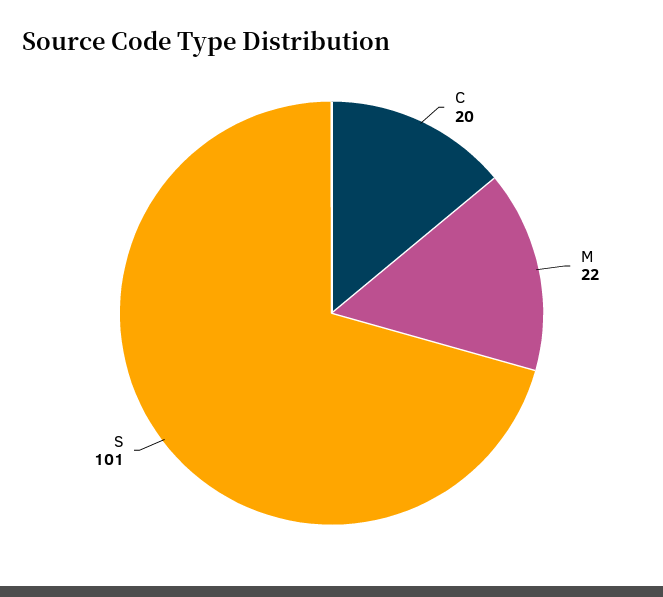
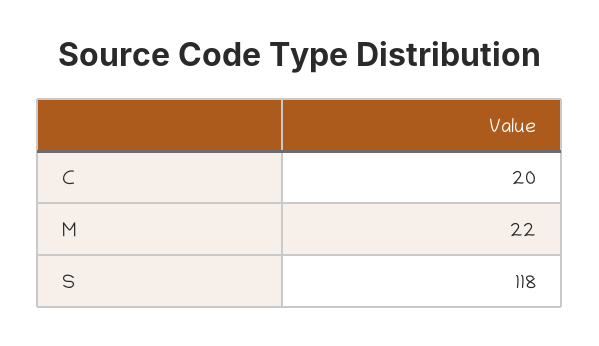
  {
    "C": 20,
    "M": 22,
-   "S": 101
+   "S": 118
  }

